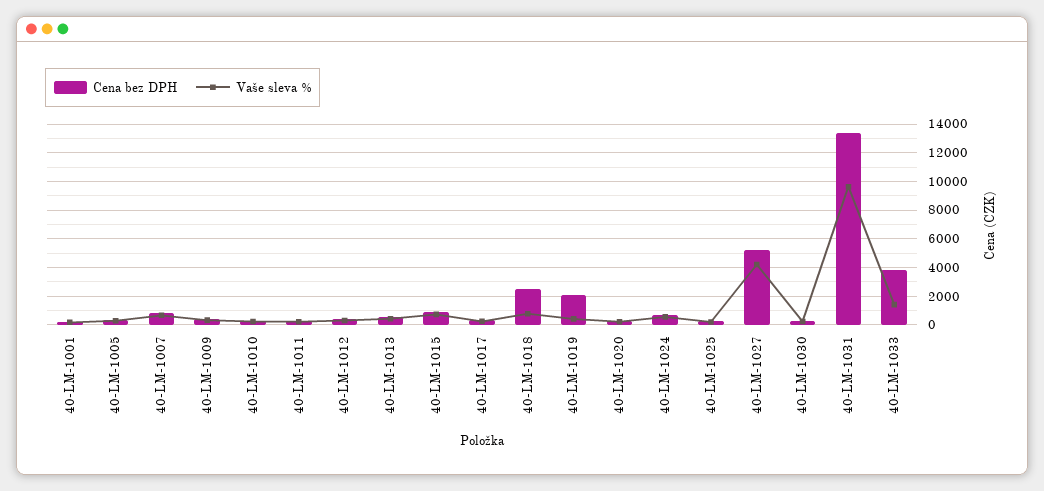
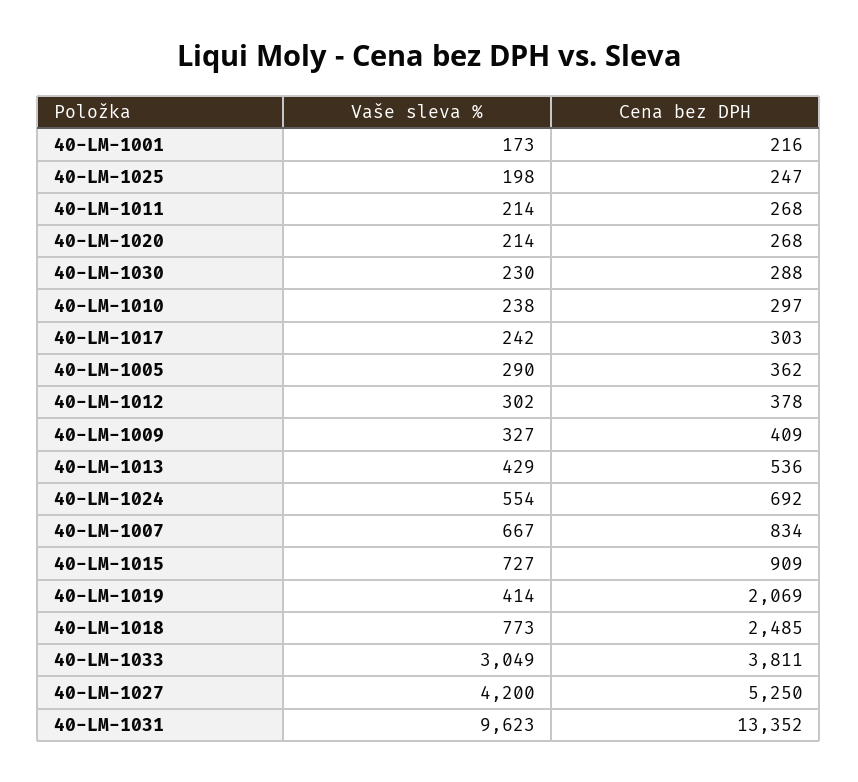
  {
    "Cena bez DPH": {
      "40-LM-1001": 216,
      "40-LM-1005": 362,
      "40-LM-1007": 834,
      "40-LM-1009": 409,
      "40-LM-1010": 297,
      "40-LM-1011": 268,
      "40-LM-1012": 378,
      "40-LM-1013": 536,
      "40-LM-1015": 909,
      "40-LM-1017": 303,
      "40-LM-1018": 2485,
      "40-LM-1019": 2069,
      "40-LM-1020": 268,
      "40-LM-1024": 692,
      "40-LM-1025": 247,
      "40-LM-1027": 5250,
      "40-LM-1030": 288,
      "40-LM-1031": 13352,
      "40-LM-1033": 3811
    },
    "Vaše sleva %": {
      "40-LM-1001": 173,
      "40-LM-1005": 290,
      "40-LM-1007": 667,
      "40-LM-1009": 327,
      "40-LM-1010": 238,
      "40-LM-1011": 214,
      "40-LM-1012": 302,
      "40-LM-1013": 429,
      "40-LM-1015": 727,
      "40-LM-1017": 242,
      "40-LM-1018": 773,
      "40-LM-1019": 414,
      "40-LM-1020": 214,
      "40-LM-1024": 554,
      "40-LM-1025": 198,
      "40-LM-1027": 4200,
      "40-LM-1030": 230,
      "40-LM-1031": 9623,
-     "40-LM-1033": 1500
+     "40-LM-1033": 3049
    }
  }

